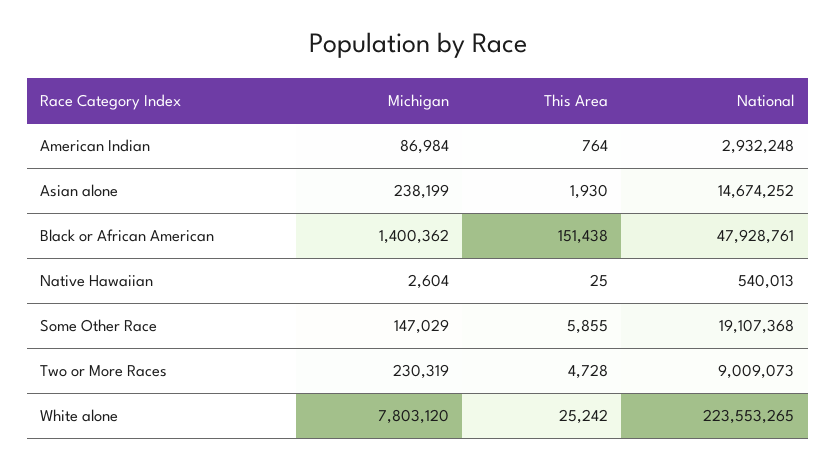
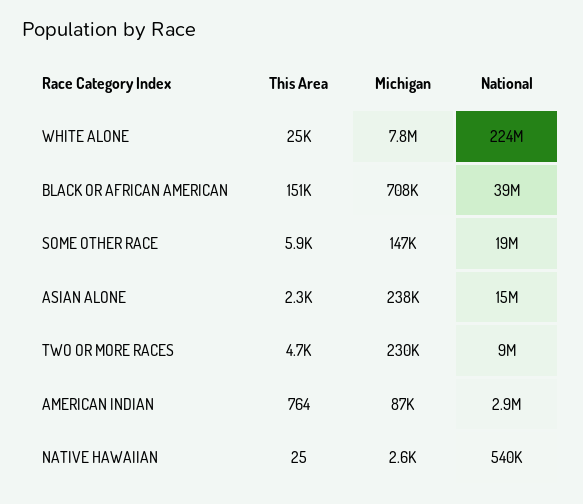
  {
    "Michigan": {
      "American Indian": 86984,
      "Asian alone": 238199,
-     "Black or African American": 1400362,
+     "Black or African American": 708000,
      "Native Hawaiian": 2604,
      "Some Other Race": 147029,
      "Two or More Races": 230319,
      "White alone": 7803120
    },
    "This Area": {
      "American Indian": 764,
-     "Asian alone": 1930,
+     "Asian alone": 2300,
      "Black or African American": 151438,
      "Native Hawaiian": 25,
      "Some Other Race": 5855,
      "Two or More Races": 4728,
      "White alone": 25242
    },
    "National": {
      "American Indian": 2932248,
      "Asian alone": 14674252,
-     "Black or African American": 47928761,
+     "Black or African American": 39000000,
      "Native Hawaiian": 540013,
      "Some Other Race": 19107368,
      "Two or More Races": 9009073,
      "White alone": 223553265
    }
  }

